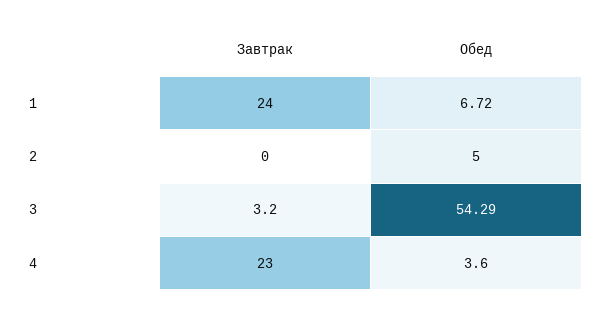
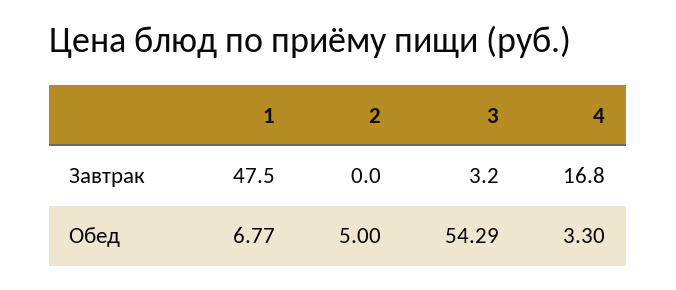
  {
    "Завтрак": {
-     "1": 24,
+     "1": 47.5,
      "2": 0,
      "3": 3.2,
-     "4": 23
+     "4": 16.8
    },
    "Обед": {
-     "1": 6.72,
+     "1": 6.77,
      "2": 5,
      "3": 54.29,
-     "4": 3.6
+     "4": 3.3
    }
  }

